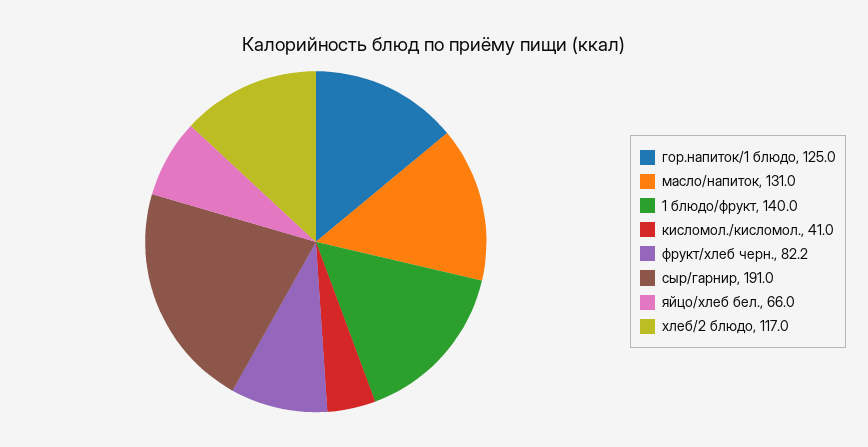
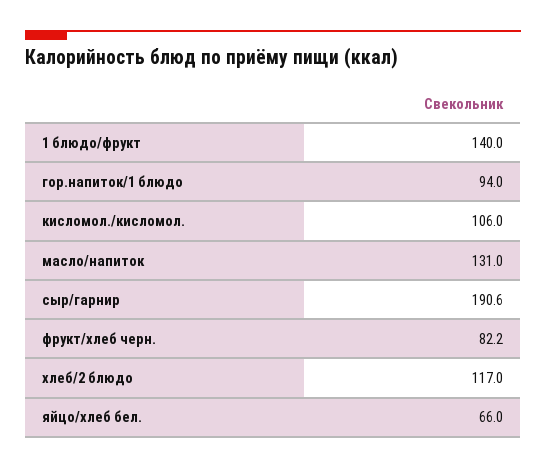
  {
-   "гор.напиток/1 блюдо": 125,
+   "гор.напиток/1 блюдо": 94,
    "масло/напиток": 131,
    "1 блюдо/фрукт": 140,
-   "кисломол./кисломол.": 41,
+   "кисломол./кисломол.": 106,
    "фрукт/хлеб черн.": 82.2,
-   "сыр/гарнир": 191,
+   "сыр/гарнир": 190.6,
    "яйцо/хлеб бел.": 66,
    "хлеб/2 блюдо": 117
  }

